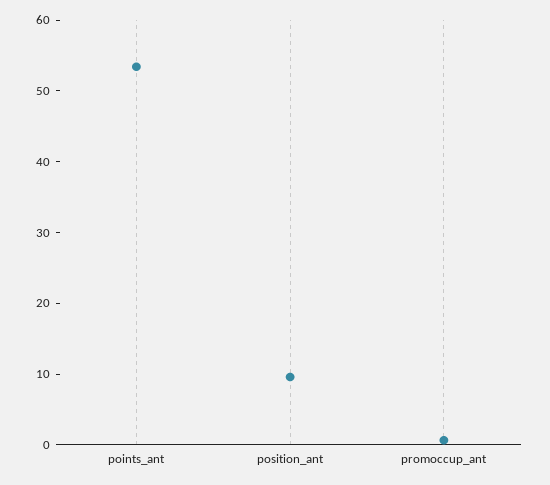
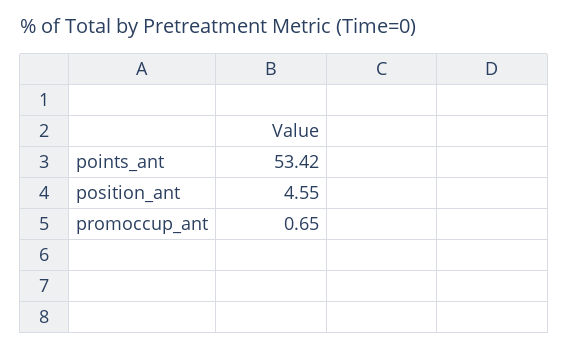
  {
    "points_ant": 53.42,
-   "position_ant": 10,
+   "position_ant": 4.55,
    "promoccup_ant": 0.65
  }

